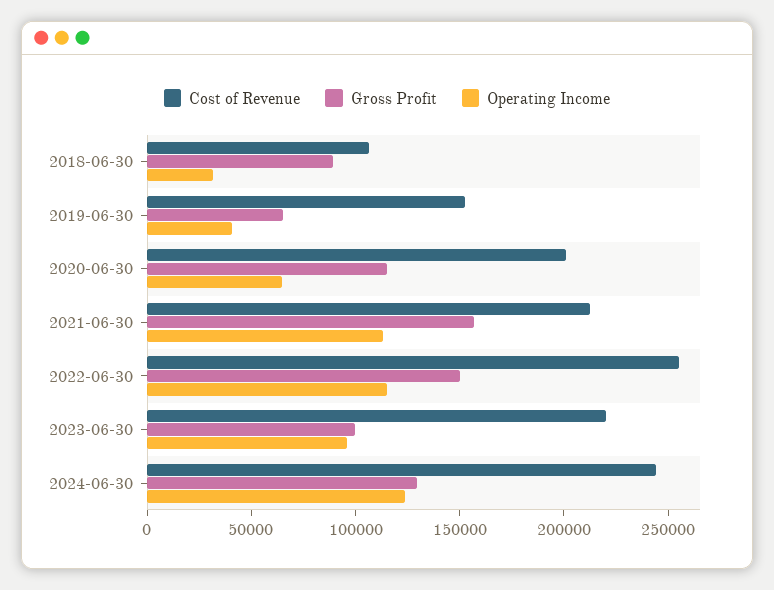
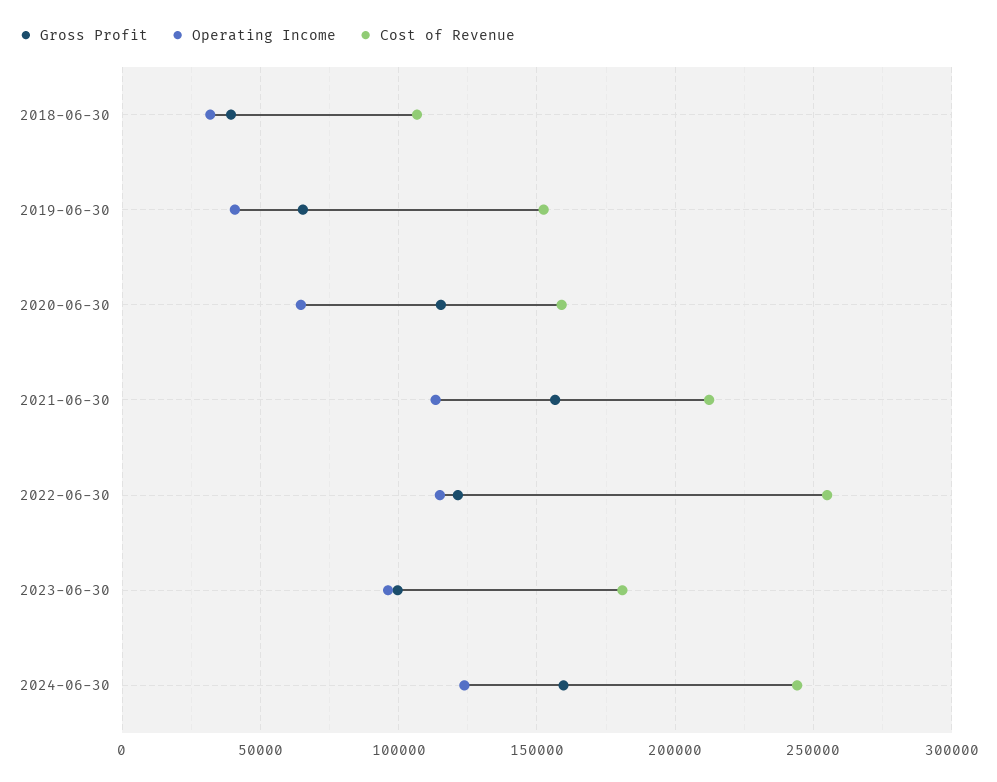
  {
    "Cost of Revenue": {
      "2018-06-30": 105000,
      "2019-06-30": 150000,
-     "2020-06-30": 200000,
+     "2020-06-30": 160000,
      "2021-06-30": 210000,
      "2022-06-30": 255000,
-     "2023-06-30": 220000,
+     "2023-06-30": 180000,
      "2024-06-30": 245000
    },
    "Gross Profit": {
-     "2018-06-30": 90000,
+     "2018-06-30": 40000,
      "2019-06-30": 65000,
      "2020-06-30": 115000,
      "2021-06-30": 155000,
-     "2022-06-30": 150000,
+     "2022-06-30": 120000,
      "2023-06-30": 100000,
-     "2024-06-30": 130000
+     "2024-06-30": 160000
    },
    "Operating Income": {
      "2018-06-30": 30000,
      "2019-06-30": 40000,
      "2020-06-30": 65000,
      "2021-06-30": 115000,
      "2022-06-30": 115000,
      "2023-06-30": 95000,
      "2024-06-30": 125000
    }
  }

